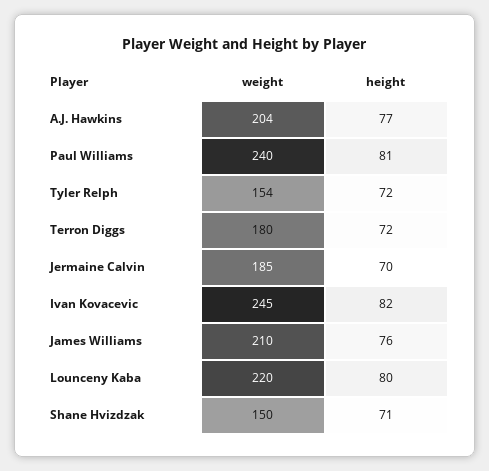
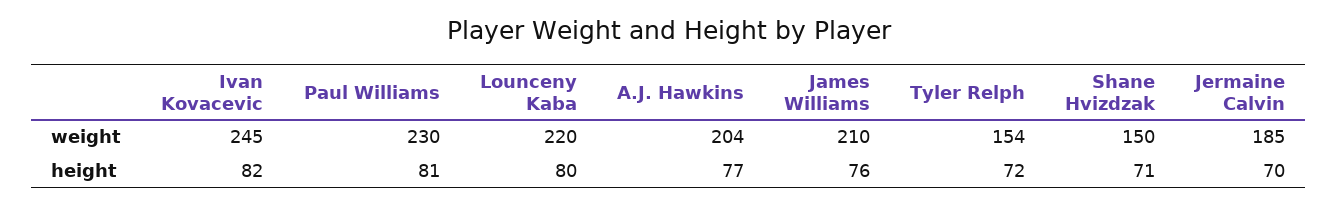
  {
    "weight": {
      "A.J. Hawkins": 204,
-     "Paul Williams": 240,
+     "Paul Williams": 230,
      "Tyler Relph": 154,
-     "Terron Diggs": 180,
      "Jermaine Calvin": 185,
      "Ivan Kovacevic": 245,
      "James Williams": 210,
      "Lounceny Kaba": 220,
      "Shane Hvizdzak": 150
    },
    "height": {
      "A.J. Hawkins": 77,
      "Paul Williams": 81,
      "Tyler Relph": 72,
-     "Terron Diggs": 72,
      "Jermaine Calvin": 70,
      "Ivan Kovacevic": 82,
      "James Williams": 76,
      "Lounceny Kaba": 80,
      "Shane Hvizdzak": 71
    }
  }

